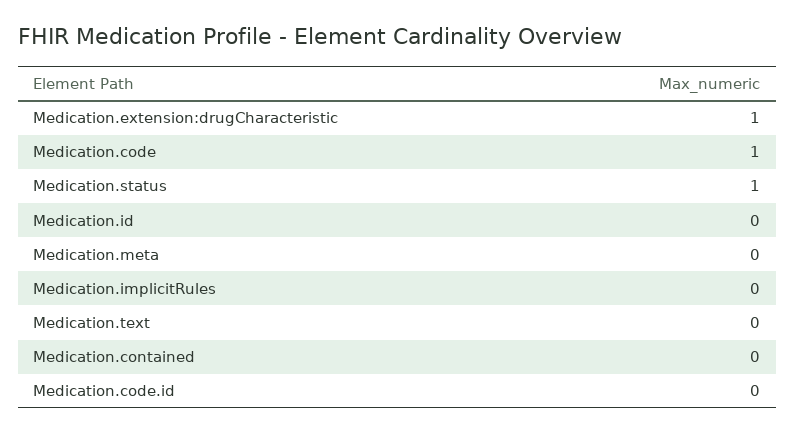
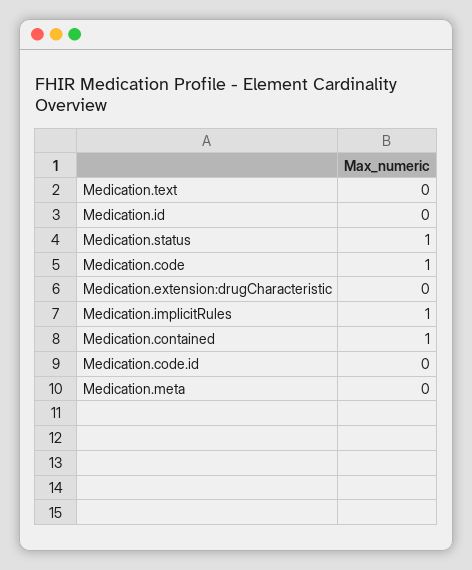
  {
-   "Medication.extension:drugCharacteristic": 1,
+   "Medication.extension:drugCharacteristic": 0,
    "Medication.code": 1,
    "Medication.status": 1,
    "Medication.id": 0,
    "Medication.meta": 0,
-   "Medication.implicitRules": 0,
+   "Medication.implicitRules": 1,
    "Medication.text": 0,
-   "Medication.contained": 0,
+   "Medication.contained": 1,
    "Medication.code.id": 0
  }

